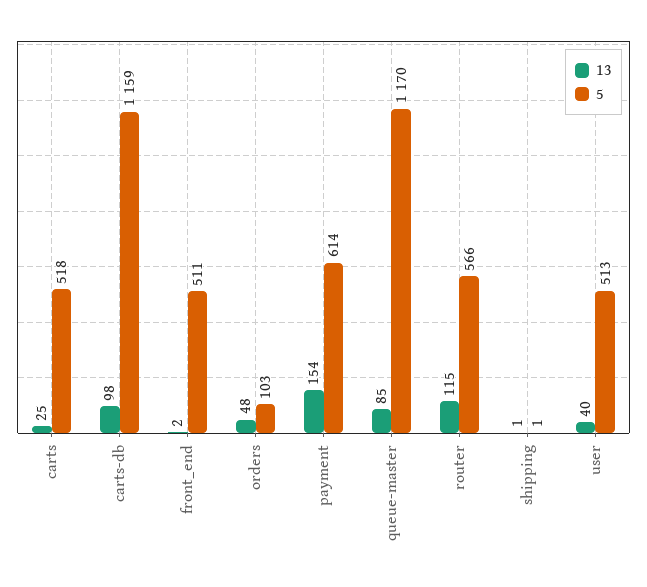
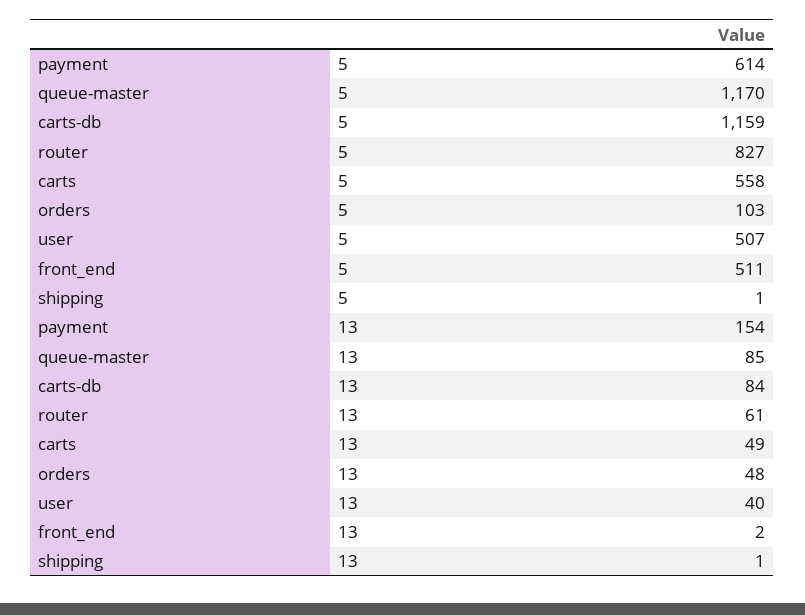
  {
    "13": {
-     "carts": 25,
+     "carts": 49,
-     "carts-db": 98,
+     "carts-db": 84,
      "front_end": 2,
      "orders": 48,
      "payment": 154,
      "queue-master": 85,
-     "router": 115,
+     "router": 61,
      "shipping": 1,
      "user": 40
    },
    "5": {
-     "carts": 518,
+     "carts": 558,
      "carts-db": 1159,
      "front_end": 511,
      "orders": 103,
      "payment": 614,
      "queue-master": 1170,
-     "router": 566,
+     "router": 827,
      "shipping": 1,
-     "user": 513
+     "user": 507
    }
  }

